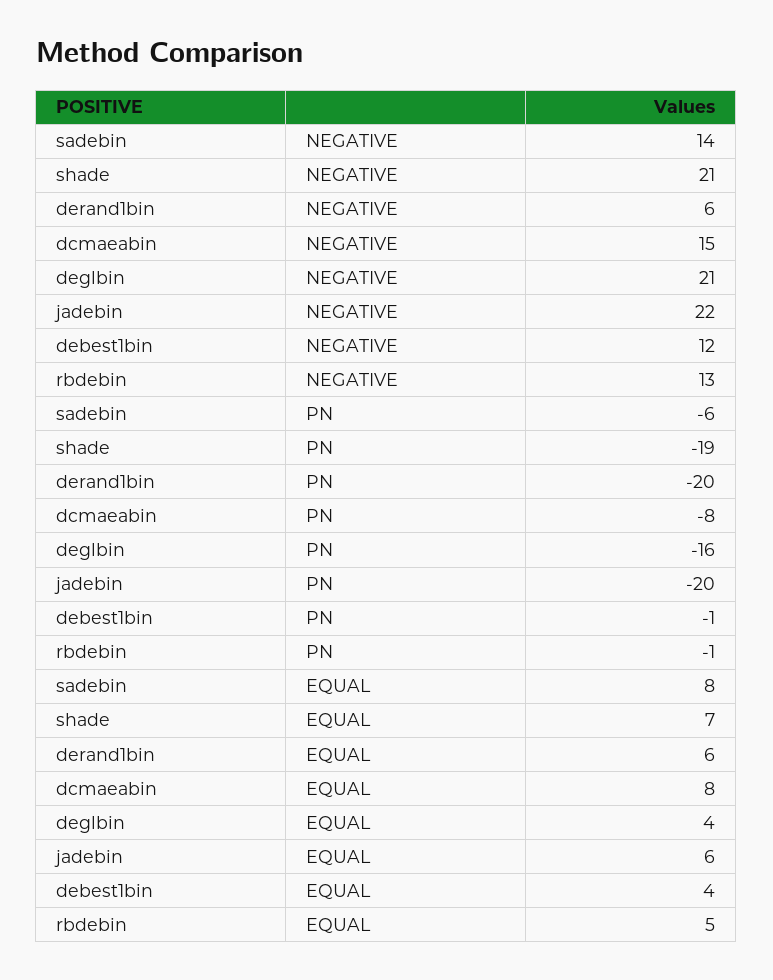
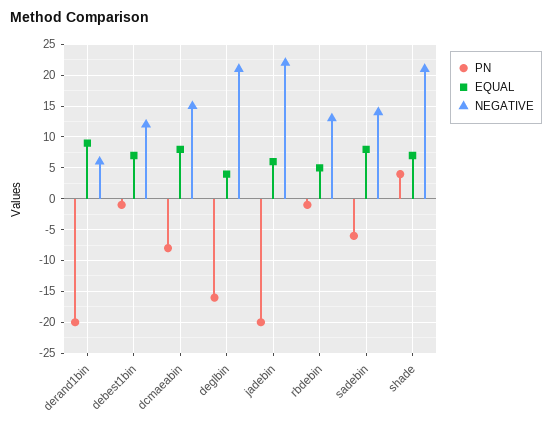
  {
    "NEGATIVE": {
      "sadebin": 14,
      "shade": 21,
      "derand1bin": 6,
      "dcmaeabin": 15,
      "deglbin": 21,
      "jadebin": 22,
      "debest1bin": 12,
      "rbdebin": 13
    },
    "PN": {
      "sadebin": -6,
-     "shade": -19,
+     "shade": 4,
      "derand1bin": -20,
      "dcmaeabin": -8,
      "deglbin": -16,
      "jadebin": -20,
      "debest1bin": -1,
      "rbdebin": -1
    },
    "EQUAL": {
      "sadebin": 8,
      "shade": 7,
-     "derand1bin": 6,
+     "derand1bin": 9,
      "dcmaeabin": 8,
      "deglbin": 4,
      "jadebin": 6,
-     "debest1bin": 4,
+     "debest1bin": 7,
      "rbdebin": 5
    }
  }

